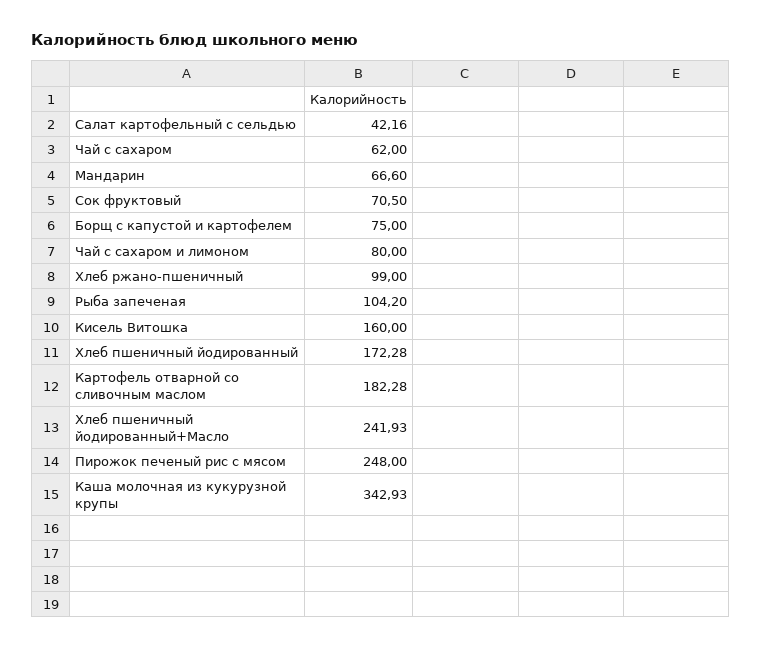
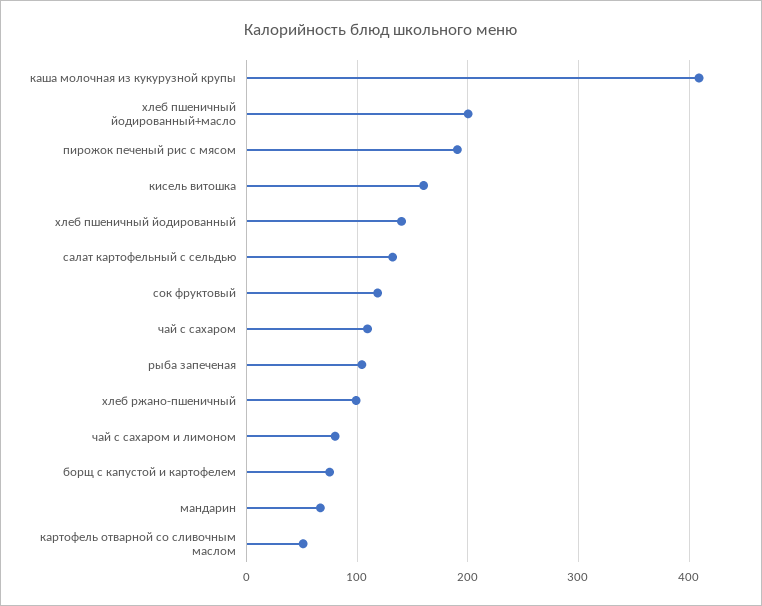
  {
-   "Салат картофельный с сельдью": 42.16,
+   "Салат картофельный с сельдью": 130,
-   "Чай с сахаром": 62,
+   "Чай с сахаром": 110,
    "Мандарин": 66.6,
-   "Сок фруктовый": 70.5,
+   "Сок фруктовый": 120,
    "Борщ с капустой и картофелем": 75,
    "Чай с сахаром и лимоном": 80,
    "Хлеб ржано-пшеничный": 99,
    "Рыба запеченая": 104.2,
    "Кисель Витошка": 160,
-   "Хлеб пшеничный йодированный": 172.28,
+   "Хлеб пшеничный йодированный": 140,
-   "Картофель отварной со сливочным маслом": 182.28,
+   "Картофель отварной со сливочным маслом": 50,
-   "Хлеб пшеничный йодированный+Масло": 241.93,
+   "Хлеб пшеничный йодированный+Масло": 200,
-   "Пирожок печеный рис с мясом": 248,
+   "Пирожок печеный рис с мясом": 190,
-   "Каша молочная из кукурузной крупы": 342.93
+   "Каша молочная из кукурузной крупы": 410
  }

